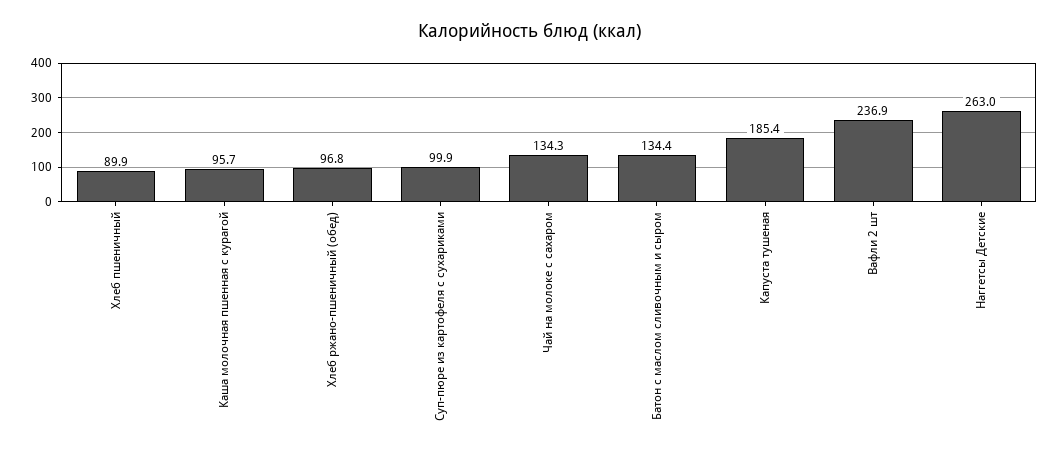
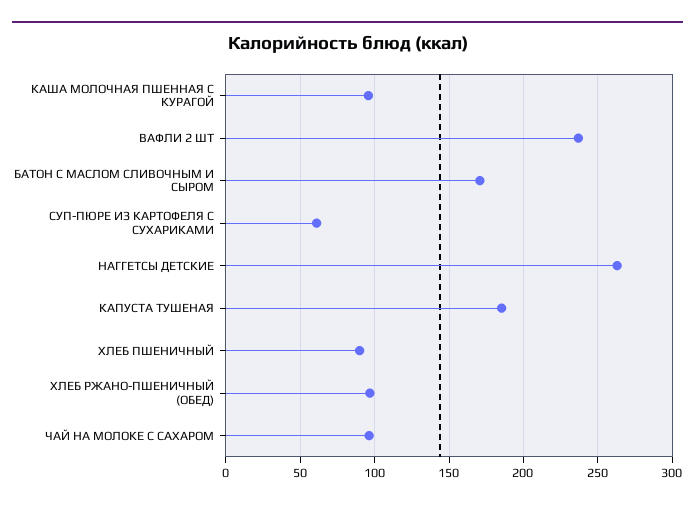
  {
    "Хлеб пшеничный": 89.9,
    "Каша молочная пшенная с курагой": 95.7,
    "Хлеб ржано-пшеничный (обед)": 96.8,
-   "Суп-пюре из картофеля с сухариками": 99.9,
+   "Суп-пюре из картофеля с сухариками": 60,
-   "Чай на молоке с сахаром": 134.3,
+   "Чай на молоке с сахаром": 95,
-   "Батон с маслом сливочным и сыром": 134.4,
+   "Батон с маслом сливочным и сыром": 170,
    "Капуста тушеная": 185.4,
    "Вафли 2 шт": 236.9,
    "Наггетсы Детские": 263
  }

